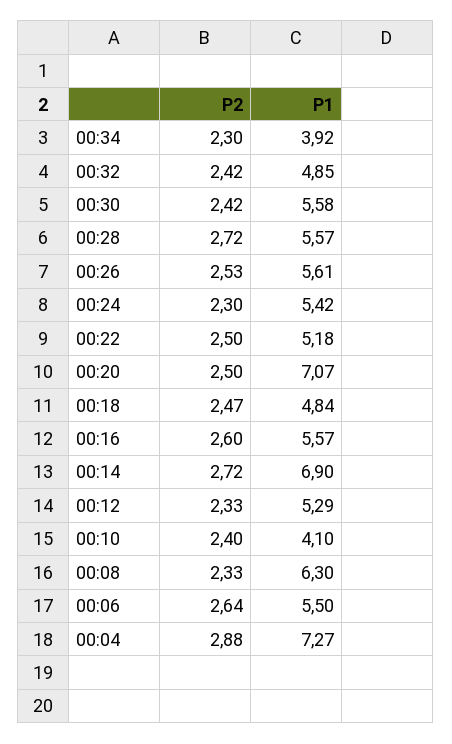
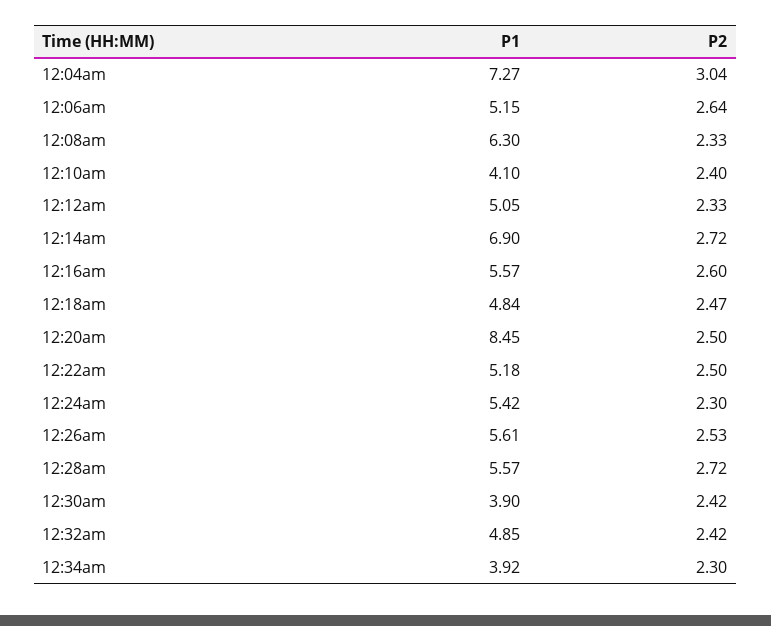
  {
    "P2": {
      "00:34": 2.3,
      "00:32": 2.42,
      "00:30": 2.42,
      "00:28": 2.72,
      "00:26": 2.53,
      "00:24": 2.3,
      "00:22": 2.5,
      "00:20": 2.5,
      "00:18": 2.47,
      "00:16": 2.6,
      "00:14": 2.72,
      "00:12": 2.33,
      "00:10": 2.4,
      "00:08": 2.33,
      "00:06": 2.64,
-     "00:04": 2.88
+     "00:04": 3.04
    },
    "P1": {
      "00:34": 3.92,
      "00:32": 4.85,
-     "00:30": 5.58,
+     "00:30": 3.9,
      "00:28": 5.57,
      "00:26": 5.61,
      "00:24": 5.42,
      "00:22": 5.18,
-     "00:20": 7.07,
+     "00:20": 8.45,
      "00:18": 4.84,
      "00:16": 5.57,
      "00:14": 6.9,
-     "00:12": 5.29,
+     "00:12": 5.05,
      "00:10": 4.1,
      "00:08": 6.3,
-     "00:06": 5.5,
+     "00:06": 5.15,
      "00:04": 7.27
    }
  }

